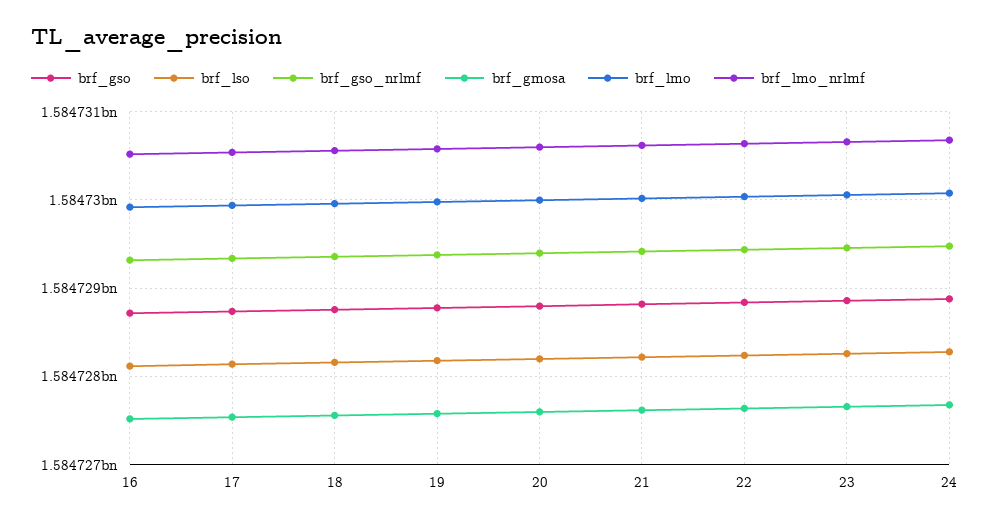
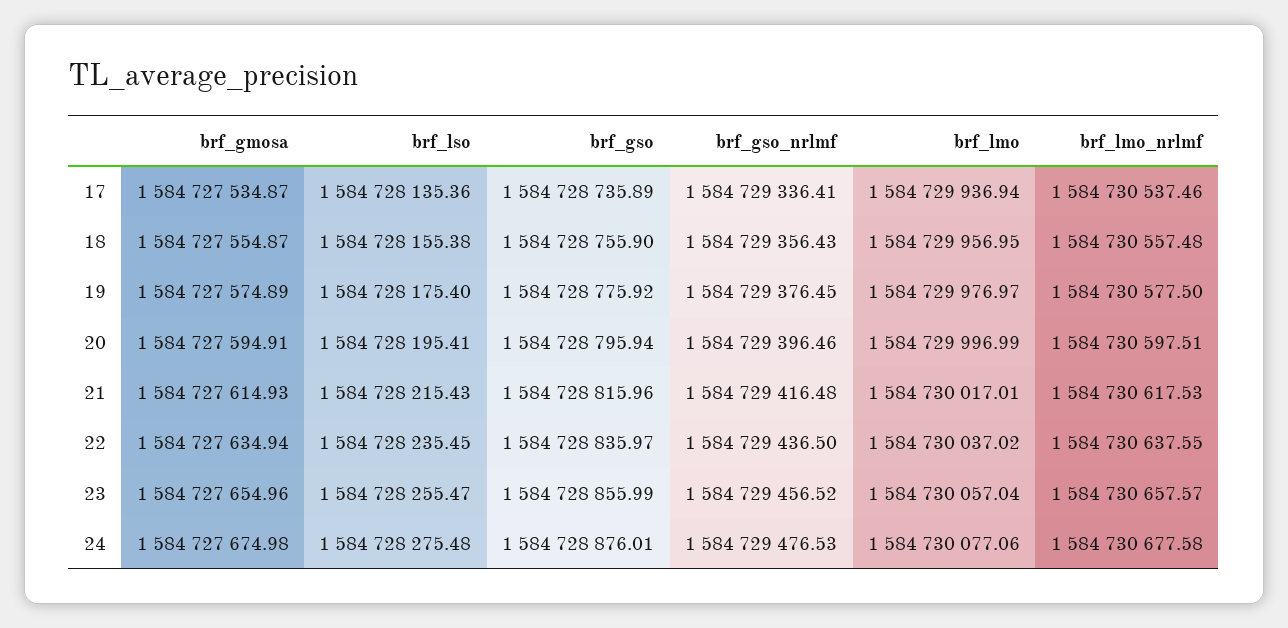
  {
    "brf_gso": {
-     "16": 1584728700,
      "17": 1584728735.89,
      "18": 1584728755.9,
      "19": 1584728775.92,
      "20": 1584728795.94,
      "21": 1584728815.96,
      "22": 1584728835.97,
      "23": 1584728855.99,
      "24": 1584728876.01
    },
    "brf_lso": {
-     "16": 1584728100,
      "17": 1584728135.36,
      "18": 1584728155.38,
      "19": 1584728175.4,
      "20": 1584728195.41,
      "21": 1584728215.43,
      "22": 1584728235.45,
      "23": 1584728255.47,
      "24": 1584728275.48
    },
    "brf_gso_nrlmf": {
-     "16": 1584729300,
      "17": 1584729336.41,
      "18": 1584729356.43,
      "19": 1584729376.45,
      "20": 1584729396.46,
      "21": 1584729416.48,
      "22": 1584729436.5,
      "23": 1584729456.52,
      "24": 1584729476.53
    },
    "brf_gmosa": {
-     "16": 1584727500,
      "17": 1584727534.87,
      "18": 1584727554.87,
      "19": 1584727574.89,
      "20": 1584727594.91,
      "21": 1584727614.93,
      "22": 1584727634.94,
      "23": 1584727654.96,
      "24": 1584727674.98
    },
    "brf_lmo": {
-     "16": 1584729900,
      "17": 1584729936.94,
      "18": 1584729956.95,
      "19": 1584729976.97,
      "20": 1584729996.99,
      "21": 1584730017.01,
      "22": 1584730037.02,
      "23": 1584730057.04,
      "24": 1584730077.06
    },
    "brf_lmo_nrlmf": {
-     "16": 1584730500,
      "17": 1584730537.46,
      "18": 1584730557.48,
      "19": 1584730577.5,
      "20": 1584730597.51,
      "21": 1584730617.53,
      "22": 1584730637.55,
      "23": 1584730657.57,
      "24": 1584730677.58
    }
  }

